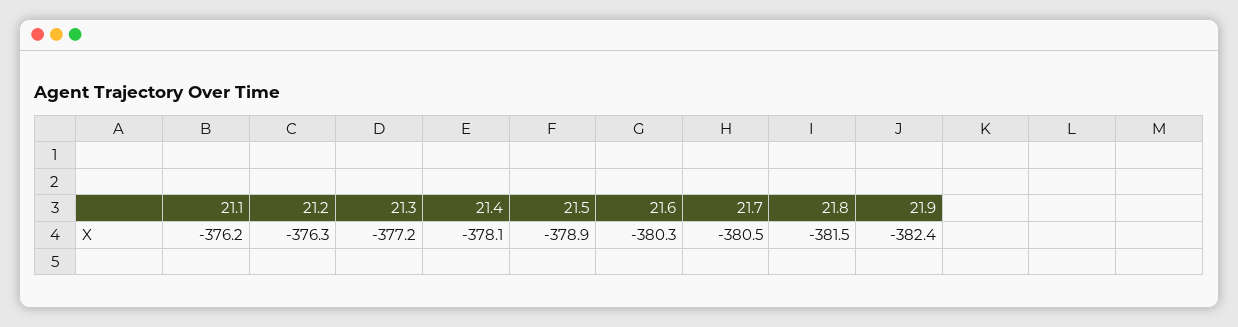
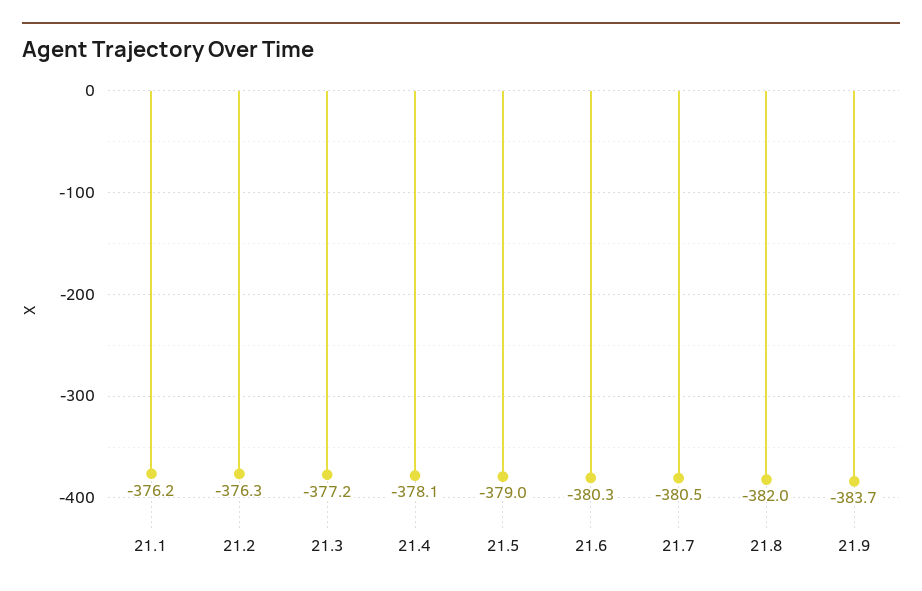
  {
    "21.1": -376.2,
    "21.2": -376.3,
    "21.3": -377.2,
    "21.4": -378.1,
-   "21.5": -378.9,
+   "21.5": -379,
    "21.6": -380.3,
    "21.7": -380.5,
-   "21.8": -381.5,
+   "21.8": -382,
-   "21.9": -382.4
+   "21.9": -383.7
  }

